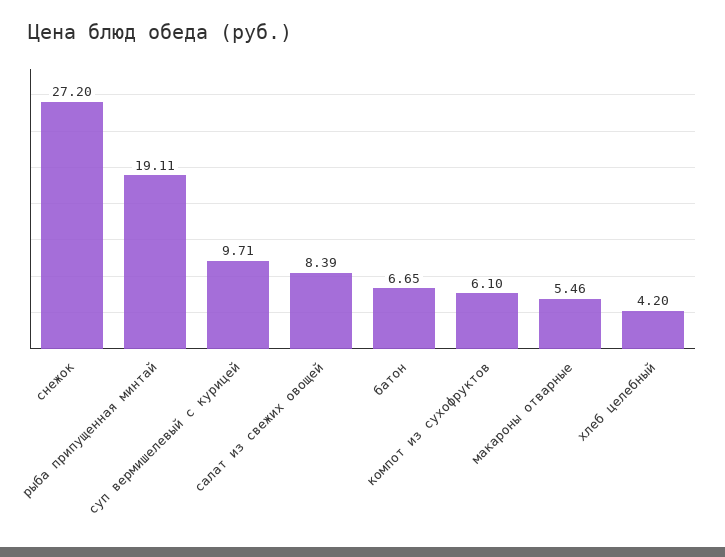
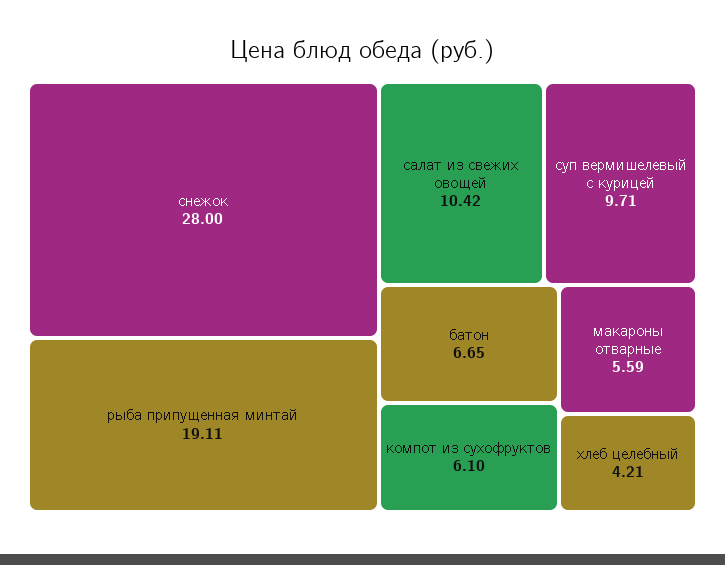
  {
-   "снежок": 27.2,
+   "снежок": 28,
    "рыба припущенная минтай": 19.11,
    "суп вермишелевый с курицей": 9.71,
-   "салат из свежих овощей": 8.39,
+   "салат из свежих овощей": 10.42,
    "батон": 6.65,
    "компот из сухофруктов": 6.1,
-   "макароны отварные": 5.46,
+   "макароны отварные": 5.59,
-   "хлеб целебный": 4.2
+   "хлеб целебный": 4.21
  }

